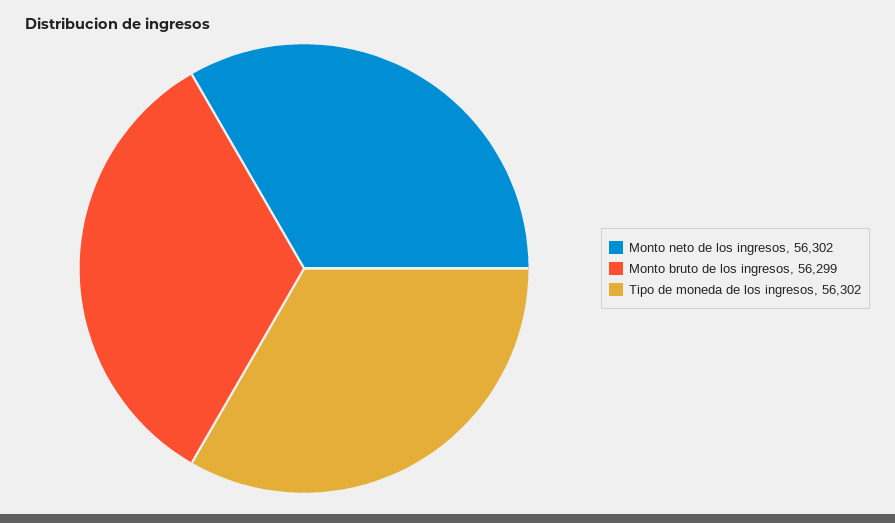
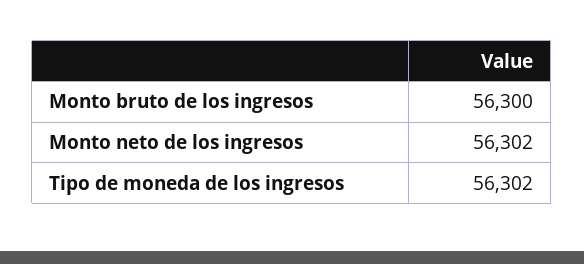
  {
    "Monto neto de los ingresos": 56302,
-   "Monto bruto de los ingresos": 56299,
+   "Monto bruto de los ingresos": 56300,
    "Tipo de moneda de los ingresos": 56302
  }

